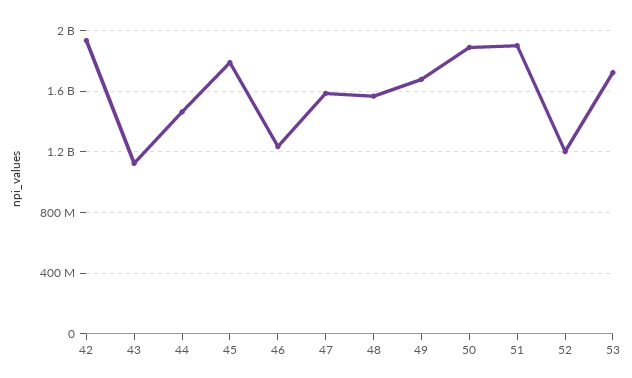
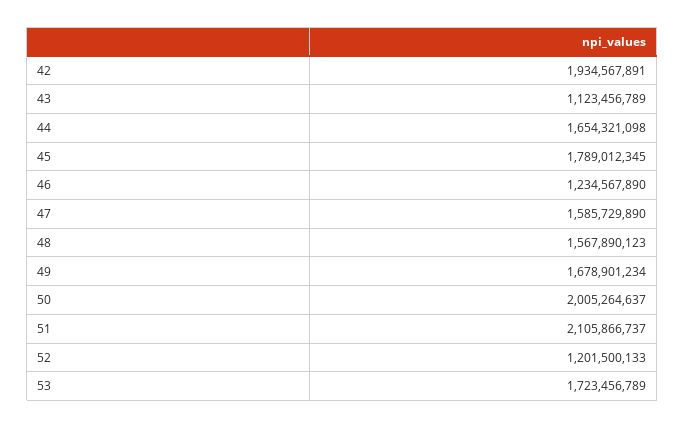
  {
    "42": 1934567891,
    "43": 1123456789,
-   "44": 1450000000,
+   "44": 1654321098,
    "45": 1789012345,
    "46": 1234567890,
    "47": 1585729890,
    "48": 1567890123,
    "49": 1678901234,
-   "50": 1900000000,
+   "50": 2005264637,
-   "51": 1900000000,
+   "51": 2105866737,
    "52": 1201500133,
    "53": 1723456789
  }

